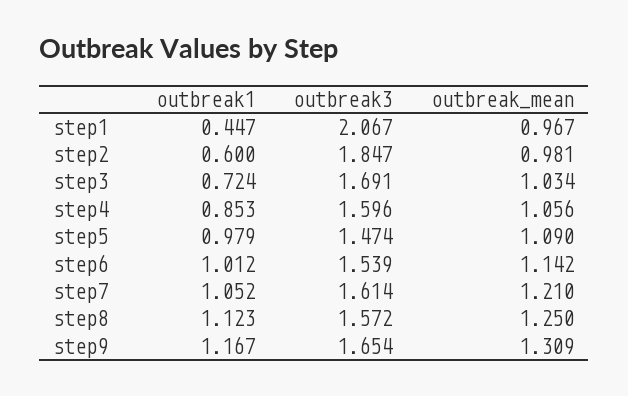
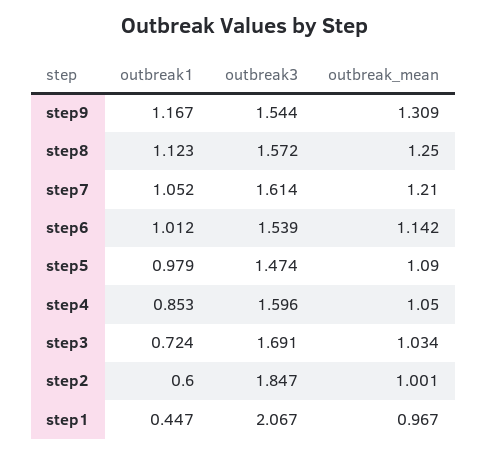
  {
    "outbreak1": {
      "step1": 0.447,
      "step2": 0.6,
      "step3": 0.724,
      "step4": 0.853,
      "step5": 0.979,
      "step6": 1.012,
      "step7": 1.052,
      "step8": 1.123,
      "step9": 1.167
    },
    "outbreak3": {
      "step1": 2.067,
      "step2": 1.847,
      "step3": 1.691,
      "step4": 1.596,
      "step5": 1.474,
      "step6": 1.539,
      "step7": 1.614,
      "step8": 1.572,
-     "step9": 1.654
+     "step9": 1.544
    },
    "outbreak_mean": {
      "step1": 0.967,
-     "step2": 0.981,
+     "step2": 1.001,
      "step3": 1.034,
-     "step4": 1.056,
+     "step4": 1.05,
      "step5": 1.09,
      "step6": 1.142,
      "step7": 1.21,
      "step8": 1.25,
      "step9": 1.309
    }
  }

